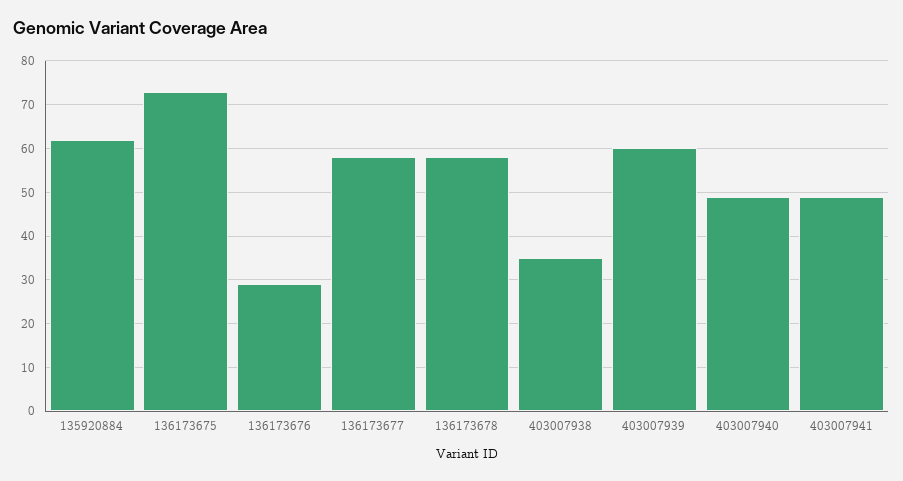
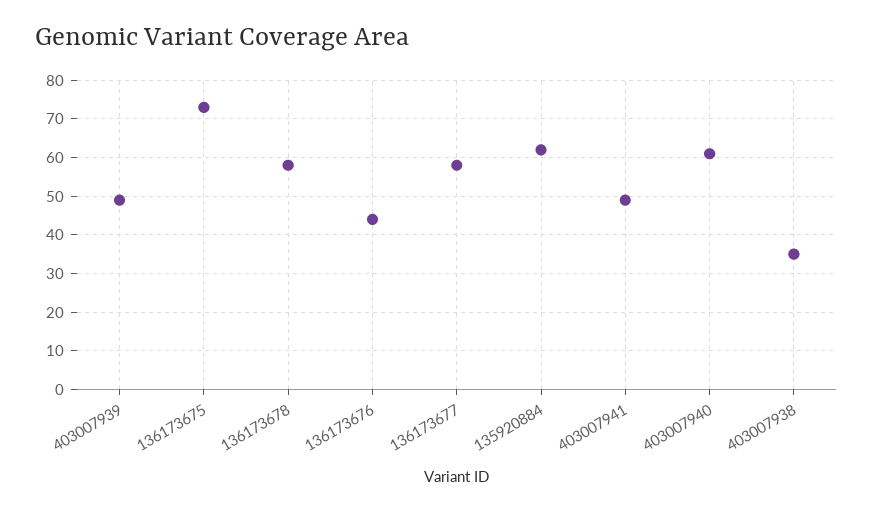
  {
    "135920884": 60,
    "136173675": 75,
-   "136173676": 30,
+   "136173676": 45,
    "136173677": 60,
    "136173678": 60,
    "403007938": 35,
-   "403007939": 60,
+   "403007939": 50,
-   "403007940": 50,
+   "403007940": 60,
    "403007941": 50
  }

